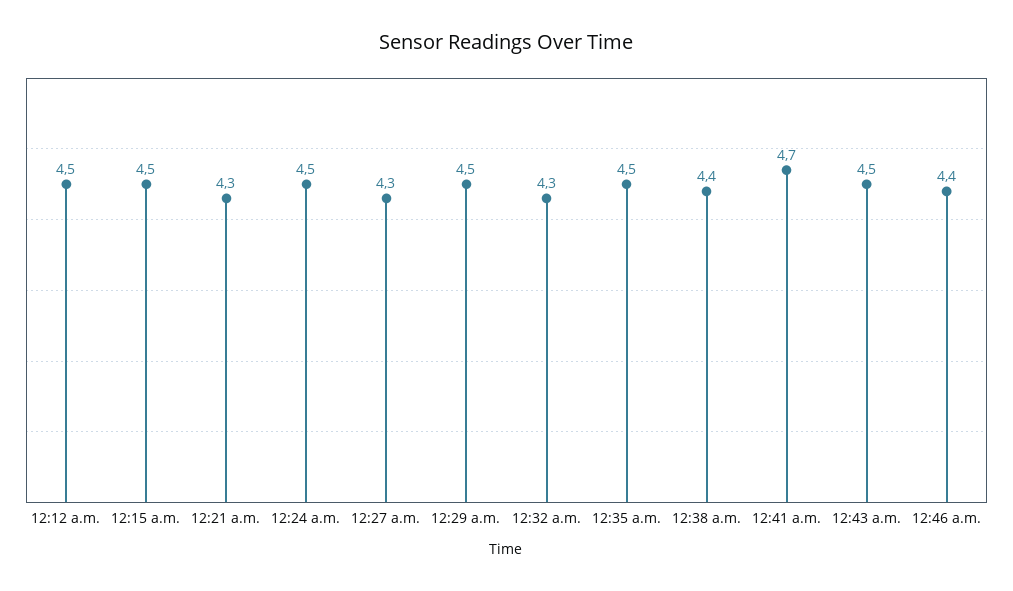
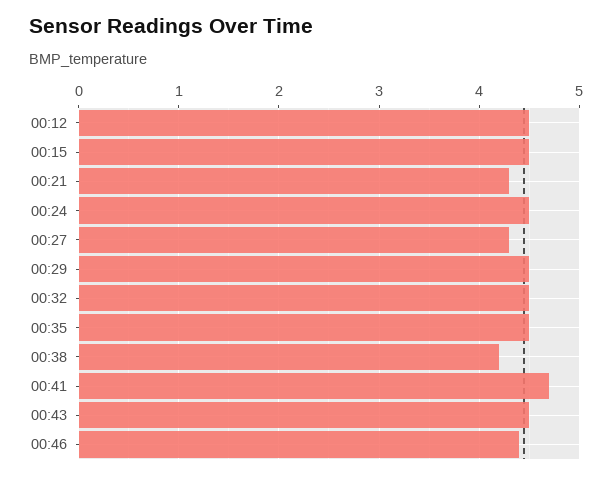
  {
    "12:12 a.m.": 4.5,
    "12:15 a.m.": 4.5,
    "12:21 a.m.": 4.3,
    "12:24 a.m.": 4.5,
    "12:27 a.m.": 4.3,
    "12:29 a.m.": 4.5,
-   "12:32 a.m.": 4.3,
+   "12:32 a.m.": 4.5,
    "12:35 a.m.": 4.5,
-   "12:38 a.m.": 4.4,
+   "12:38 a.m.": 4.2,
    "12:41 a.m.": 4.7,
    "12:43 a.m.": 4.5,
    "12:46 a.m.": 4.4
  }

